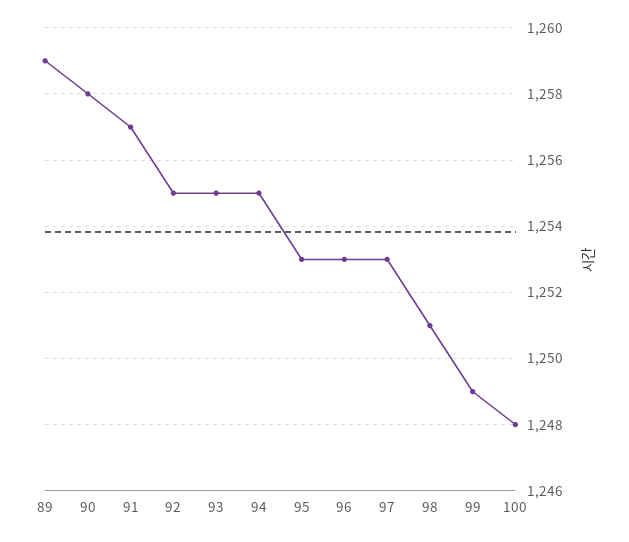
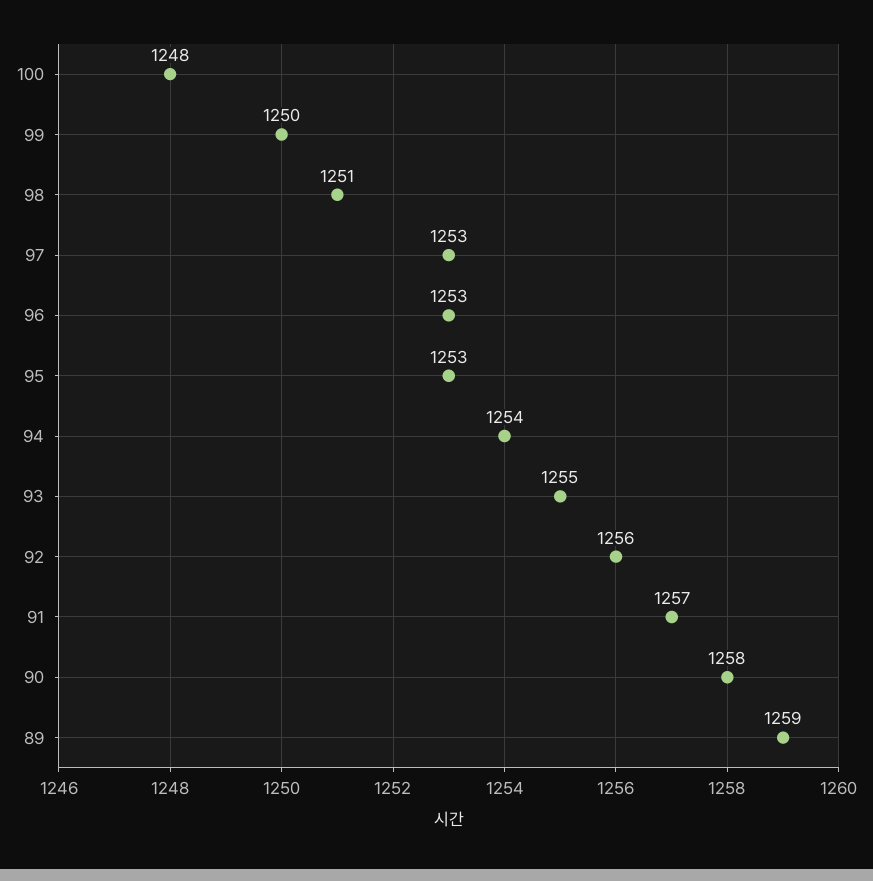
  {
    "89": 1259,
    "90": 1258,
    "91": 1257,
-   "92": 1255,
+   "92": 1256,
    "93": 1255,
-   "94": 1255,
+   "94": 1254,
    "95": 1253,
    "96": 1253,
    "97": 1253,
    "98": 1251,
-   "99": 1249,
+   "99": 1250,
    "100": 1248
  }

